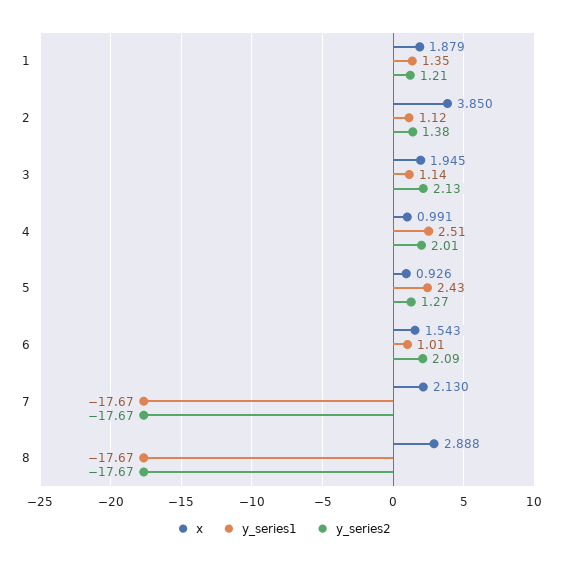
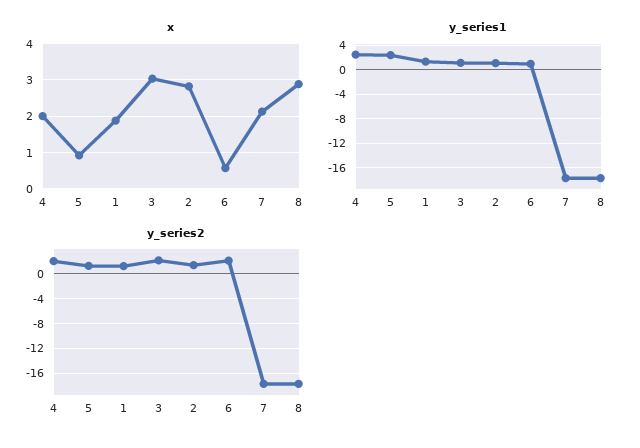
  {
    "x": {
      "1": 1.879,
-     "2": 3.85,
+     "2": 2.8,
-     "3": 1.945,
+     "3": 3,
-     "4": 0.991,
+     "4": 2,
      "5": 0.926,
-     "6": 1.543,
+     "6": 0.6,
      "7": 2.13,
      "8": 2.888
    },
    "y_series1": {
      "1": 1.35,
      "2": 1.12,
      "3": 1.14,
      "4": 2.51,
      "5": 2.43,
      "6": 1.01,
      "7": -17.67,
      "8": -17.67
    },
    "y_series2": {
      "1": 1.21,
      "2": 1.38,
      "3": 2.13,
      "4": 2.01,
      "5": 1.27,
      "6": 2.09,
      "7": -17.67,
      "8": -17.67
    }
  }

